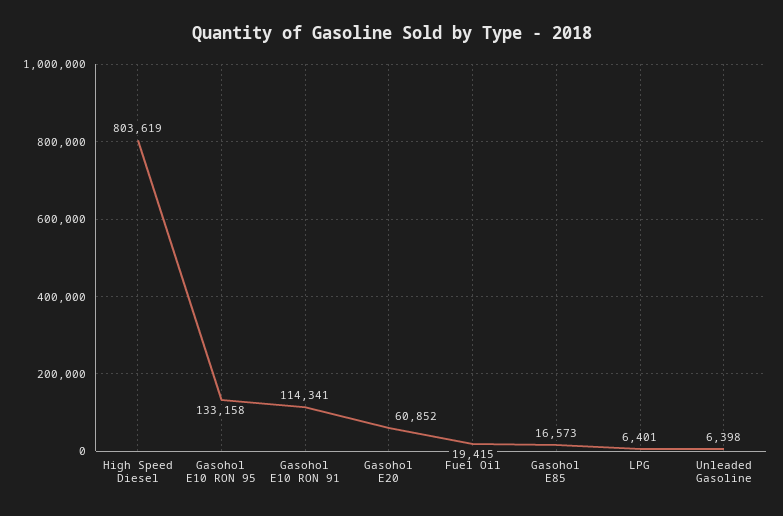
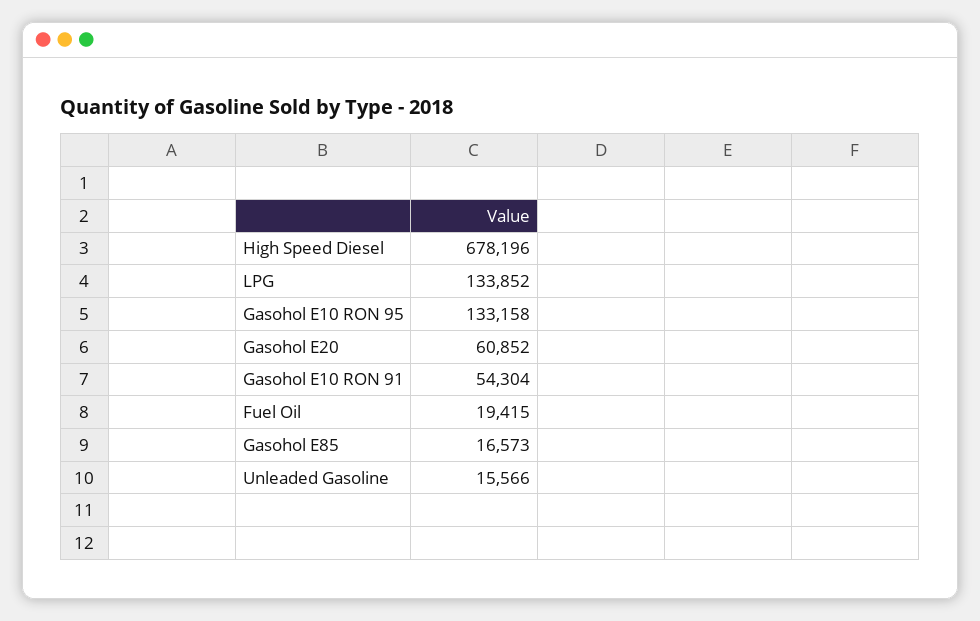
  {
-   "High Speed Diesel": 803619,
+   "High Speed Diesel": 678196,
    "Gasohol E10 RON 95": 133158,
-   "Gasohol E10 RON 91": 114341,
+   "Gasohol E10 RON 91": 54304,
    "Gasohol E20": 60852,
    "Fuel Oil": 19415,
    "Gasohol E85": 16573,
-   "LPG": 6401,
+   "LPG": 133852,
-   "Unleaded Gasoline": 6398
+   "Unleaded Gasoline": 15566
  }

